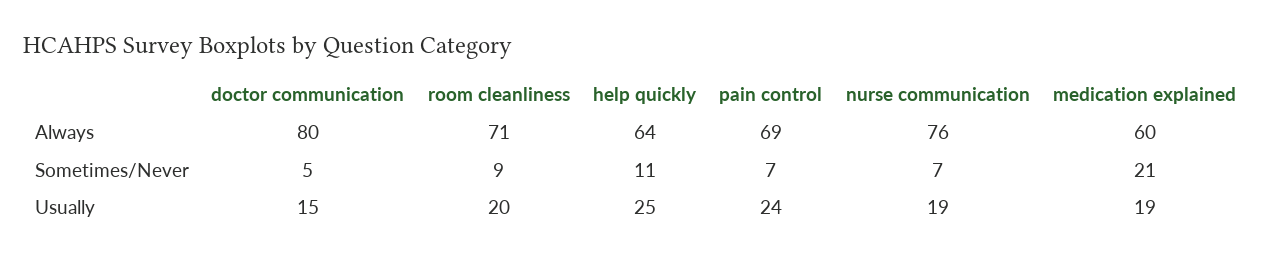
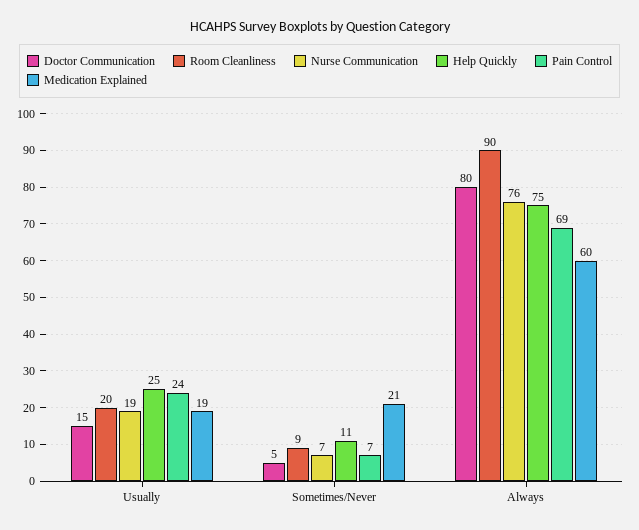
  {
    "doctor communication": {
      "Always": 80,
      "Sometimes/Never": 5,
      "Usually": 15
    },
    "room cleanliness": {
-     "Always": 71,
+     "Always": 90,
      "Sometimes/Never": 9,
      "Usually": 20
    },
    "help quickly": {
-     "Always": 64,
+     "Always": 75,
      "Sometimes/Never": 11,
      "Usually": 25
    },
    "pain control": {
      "Always": 69,
      "Sometimes/Never": 7,
      "Usually": 24
    },
    "nurse communication": {
      "Always": 76,
      "Sometimes/Never": 7,
      "Usually": 19
    },
    "medication explained": {
      "Always": 60,
      "Sometimes/Never": 21,
      "Usually": 19
    }
  }

